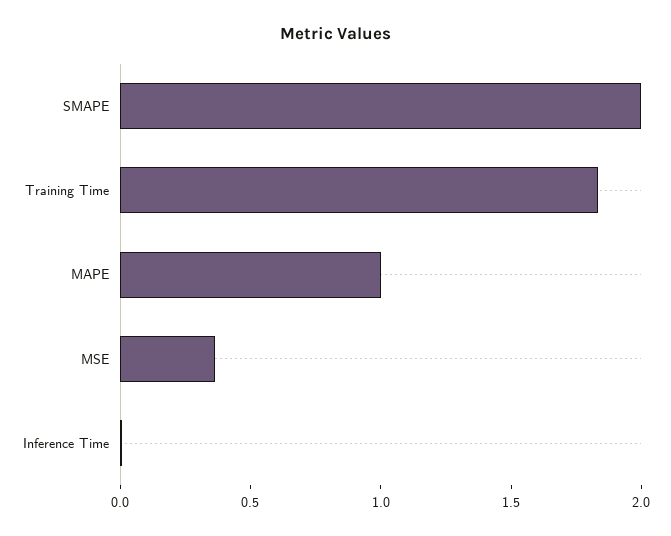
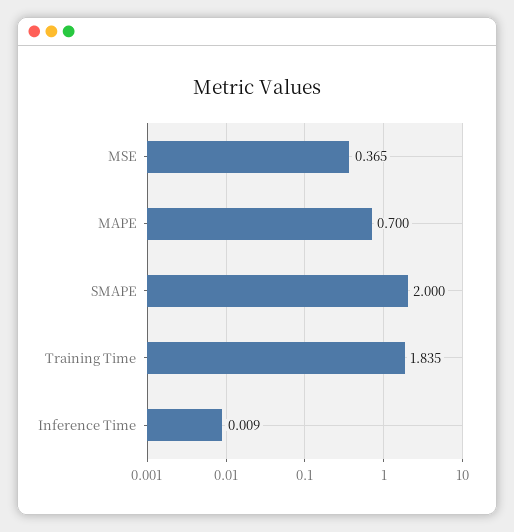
  {
    "SMAPE": 2,
    "Training Time": 1.835,
-   "MAPE": 1,
+   "MAPE": 0.7,
    "MSE": 0.365,
    "Inference Time": 0.009
  }

